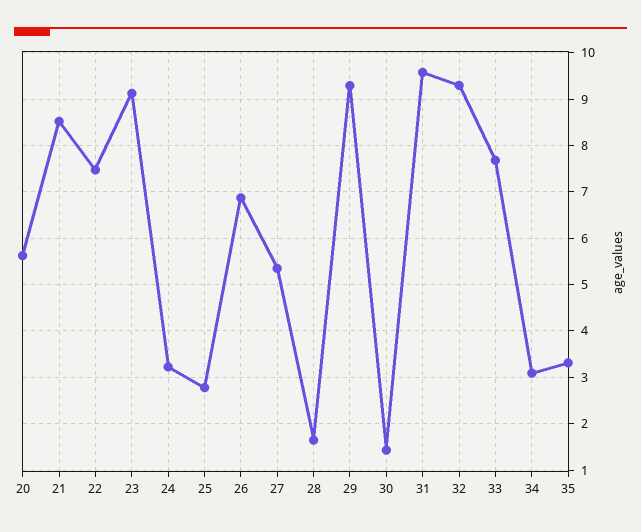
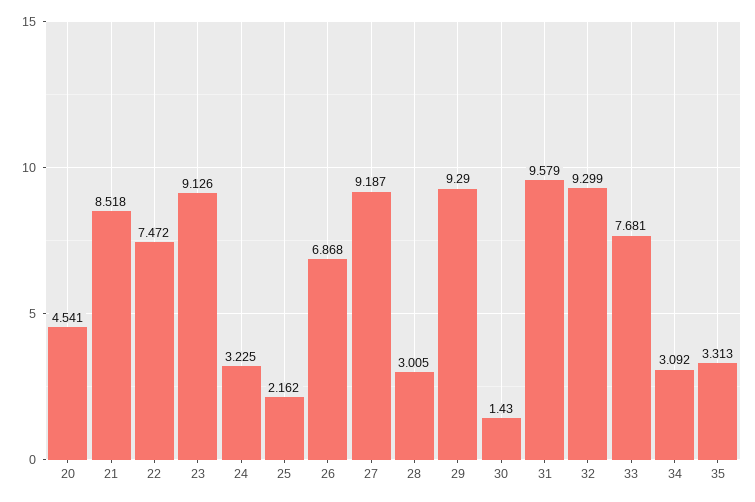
  {
-   "20": 5.6,
+   "20": 4.541,
    "21": 8.518,
    "22": 7.472,
    "23": 9.126,
    "24": 3.225,
-   "25": 2.8,
+   "25": 2.162,
    "26": 6.868,
-   "27": 5.4,
+   "27": 9.187,
-   "28": 1.6,
+   "28": 3.005,
    "29": 9.29,
    "30": 1.43,
    "31": 9.579,
    "32": 9.299,
    "33": 7.681,
    "34": 3.092,
    "35": 3.313
  }

